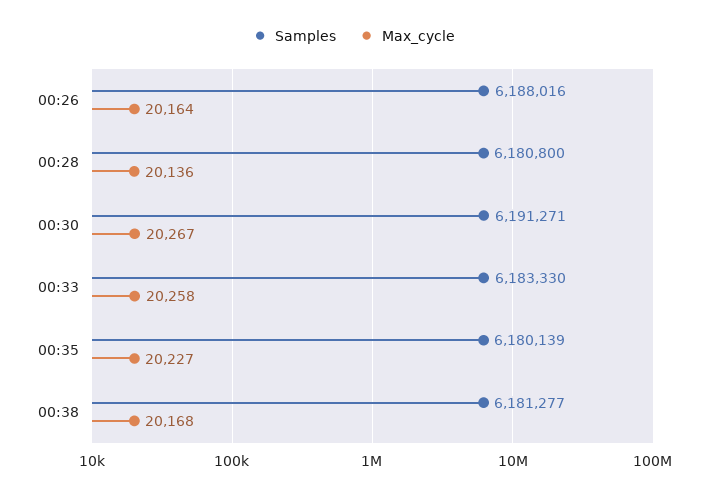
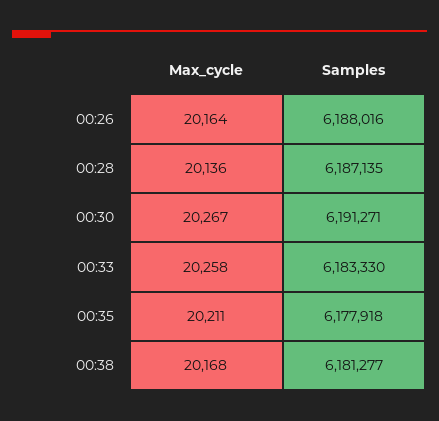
  {
    "Samples": {
      "00:26": 6188016,
-     "00:28": 6180800,
+     "00:28": 6187135,
      "00:30": 6191271,
      "00:33": 6183330,
-     "00:35": 6180139,
+     "00:35": 6177918,
      "00:38": 6181277
    },
    "Max_cycle": {
      "00:26": 20164,
      "00:28": 20136,
      "00:30": 20267,
      "00:33": 20258,
-     "00:35": 20227,
+     "00:35": 20211,
      "00:38": 20168
    }
  }

